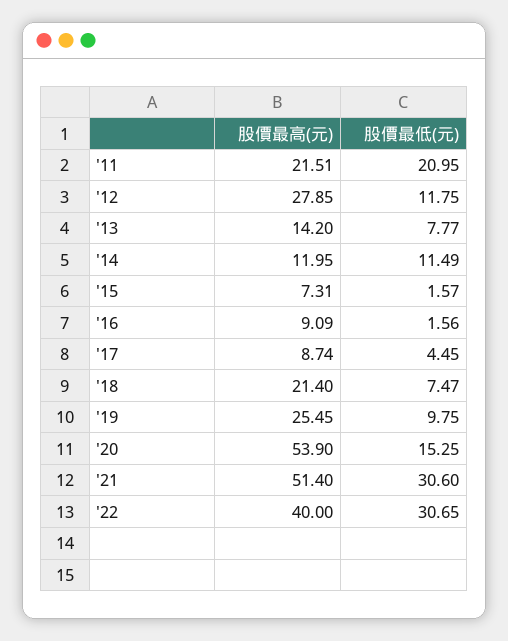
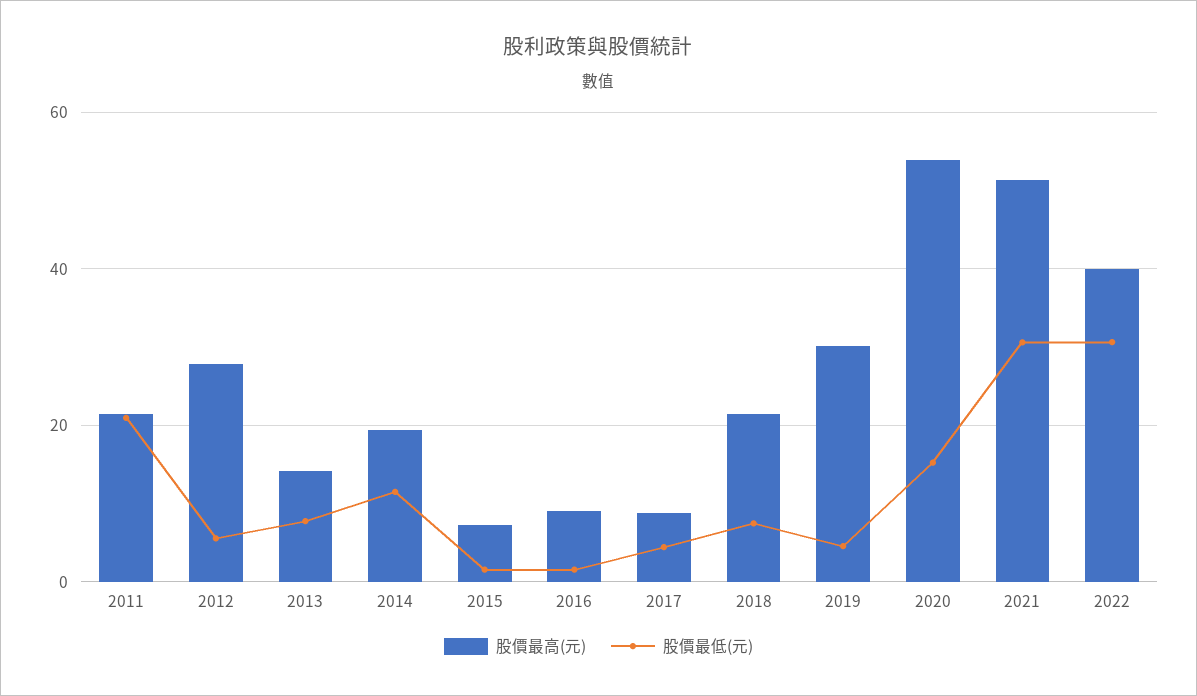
  {
    "股價最高(元)": {
      "'11": 21.51,
      "'12": 27.85,
      "'13": 14.2,
-     "'14": 11.95,
+     "'14": 20,
      "'15": 7.31,
      "'16": 9.09,
      "'17": 8.74,
      "'18": 21.4,
-     "'19": 25.45,
+     "'19": 30,
      "'20": 53.9,
      "'21": 51.4,
      "'22": 40
    },
    "股價最低(元)": {
      "'11": 20.95,
-     "'12": 11.75,
+     "'12": 6,
      "'13": 7.77,
      "'14": 11.49,
      "'15": 1.57,
      "'16": 1.56,
      "'17": 4.45,
      "'18": 7.47,
-     "'19": 9.75,
+     "'19": 4,
      "'20": 15.25,
      "'21": 30.6,
      "'22": 30.65
    }
  }

